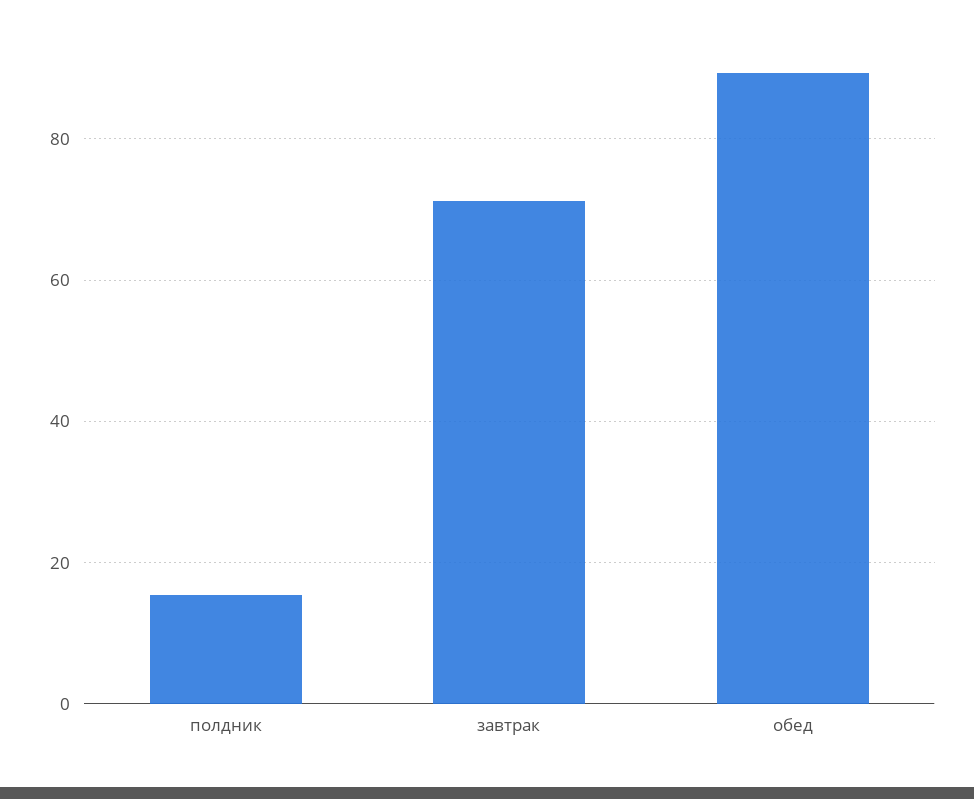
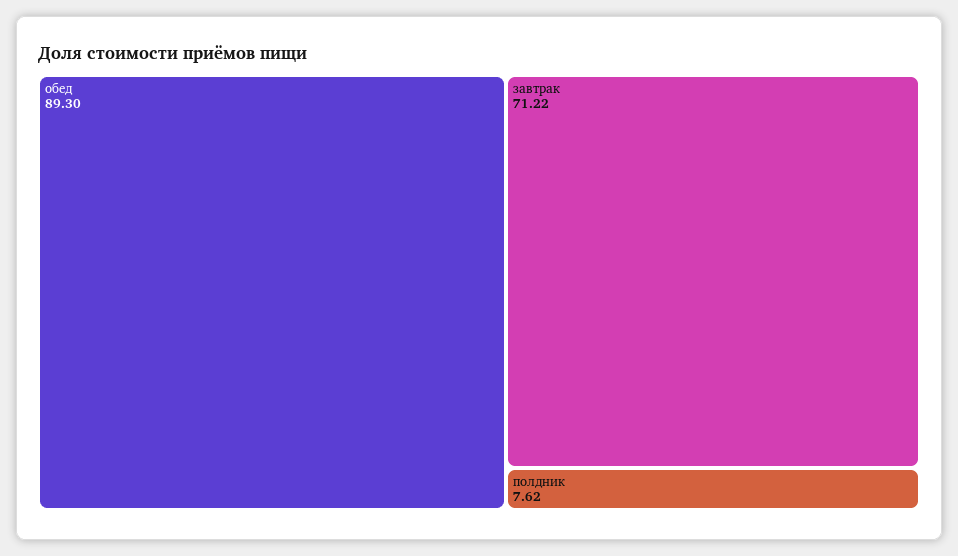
  {
-   "полдник": 16,
+   "полдник": 7.62,
    "завтрак": 71.22,
    "обед": 89.3
  }

